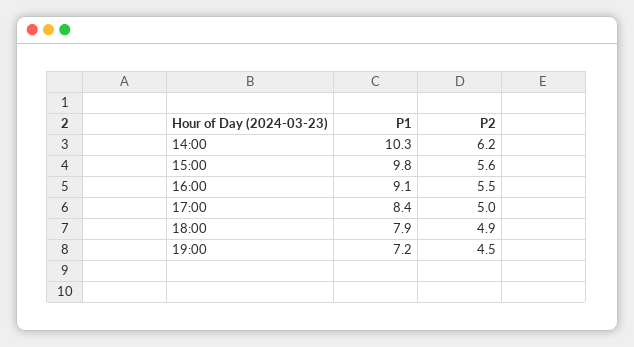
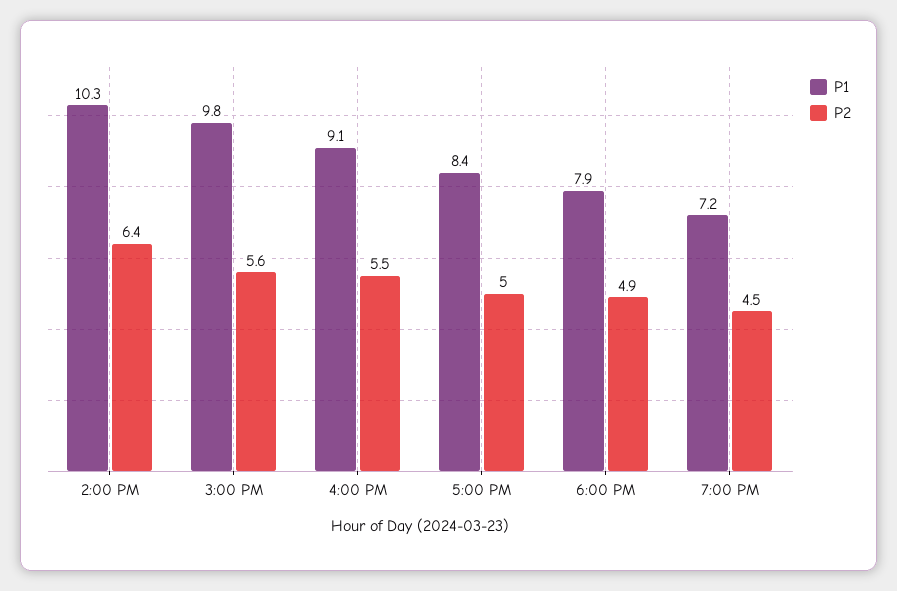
  {
    "P1": {
      "14:00": 10.3,
      "15:00": 9.8,
      "16:00": 9.1,
      "17:00": 8.4,
      "18:00": 7.9,
      "19:00": 7.2
    },
    "P2": {
-     "14:00": 6.2,
+     "14:00": 6.4,
      "15:00": 5.6,
      "16:00": 5.5,
      "17:00": 5,
      "18:00": 4.9,
      "19:00": 4.5
    }
  }

